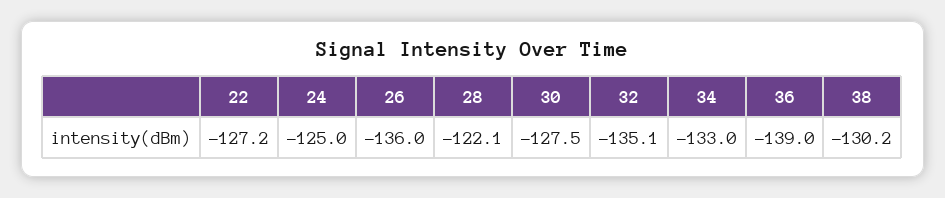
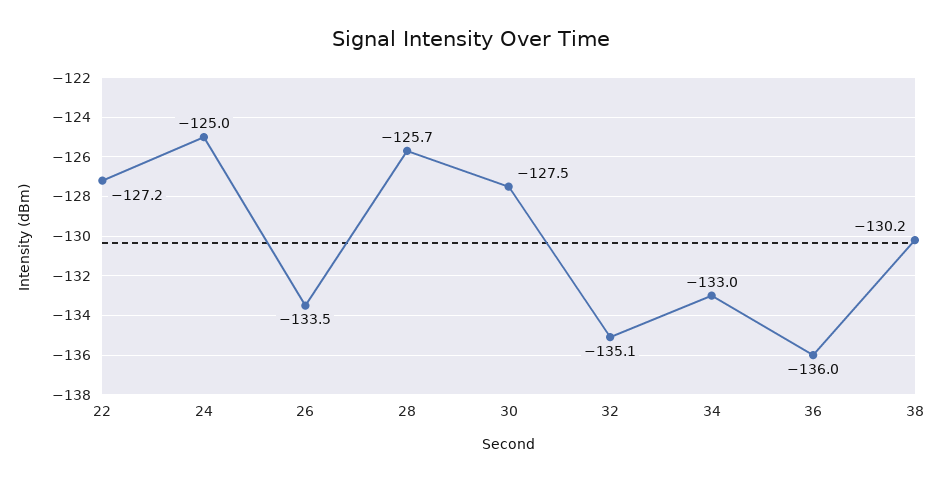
  {
    "22": -127.2,
    "24": -125,
-   "26": -136,
+   "26": -133.5,
-   "28": -122.1,
+   "28": -125.7,
    "30": -127.5,
    "32": -135.1,
    "34": -133,
-   "36": -139,
+   "36": -136,
    "38": -130.2
  }

